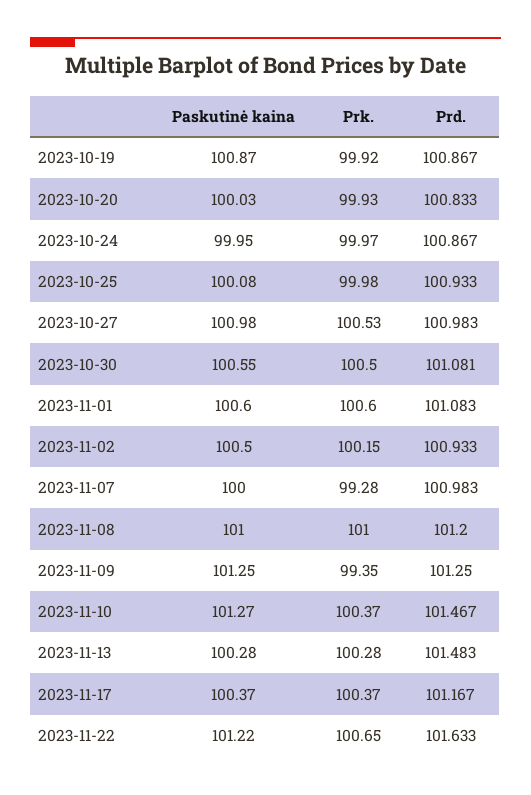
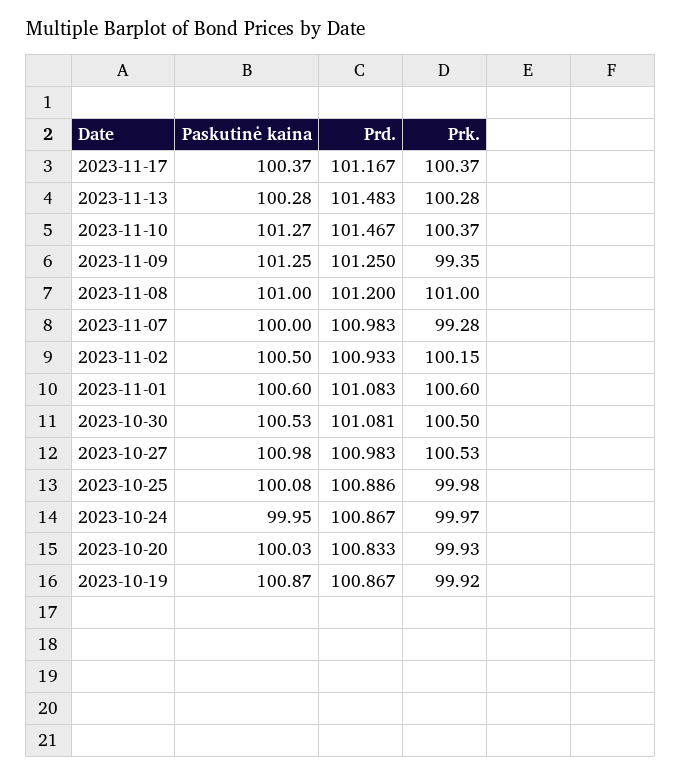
  {
    "Paskutinė kaina": {
      "2023-10-19": 100.87,
      "2023-10-20": 100.03,
      "2023-10-24": 99.95,
      "2023-10-25": 100.08,
      "2023-10-27": 100.98,
-     "2023-10-30": 100.55,
+     "2023-10-30": 100.53,
      "2023-11-01": 100.6,
      "2023-11-02": 100.5,
      "2023-11-07": 100,
      "2023-11-08": 101,
      "2023-11-09": 101.25,
      "2023-11-10": 101.27,
      "2023-11-13": 100.28,
-     "2023-11-17": 100.37,
+     "2023-11-17": 100.37
-     "2023-11-22": 101.22
    },
    "Prk.": {
      "2023-10-19": 99.92,
      "2023-10-20": 99.93,
      "2023-10-24": 99.97,
      "2023-10-25": 99.98,
      "2023-10-27": 100.53,
      "2023-10-30": 100.5,
      "2023-11-01": 100.6,
      "2023-11-02": 100.15,
      "2023-11-07": 99.28,
      "2023-11-08": 101,
      "2023-11-09": 99.35,
      "2023-11-10": 100.37,
      "2023-11-13": 100.28,
-     "2023-11-17": 100.37,
+     "2023-11-17": 100.37
-     "2023-11-22": 100.65
    },
    "Prd.": {
      "2023-10-19": 100.867,
      "2023-10-20": 100.833,
      "2023-10-24": 100.867,
-     "2023-10-25": 100.933,
+     "2023-10-25": 100.886,
      "2023-10-27": 100.983,
      "2023-10-30": 101.081,
      "2023-11-01": 101.083,
      "2023-11-02": 100.933,
      "2023-11-07": 100.983,
      "2023-11-08": 101.2,
      "2023-11-09": 101.25,
      "2023-11-10": 101.467,
      "2023-11-13": 101.483,
-     "2023-11-17": 101.167,
+     "2023-11-17": 101.167
-     "2023-11-22": 101.633
    }
  }

